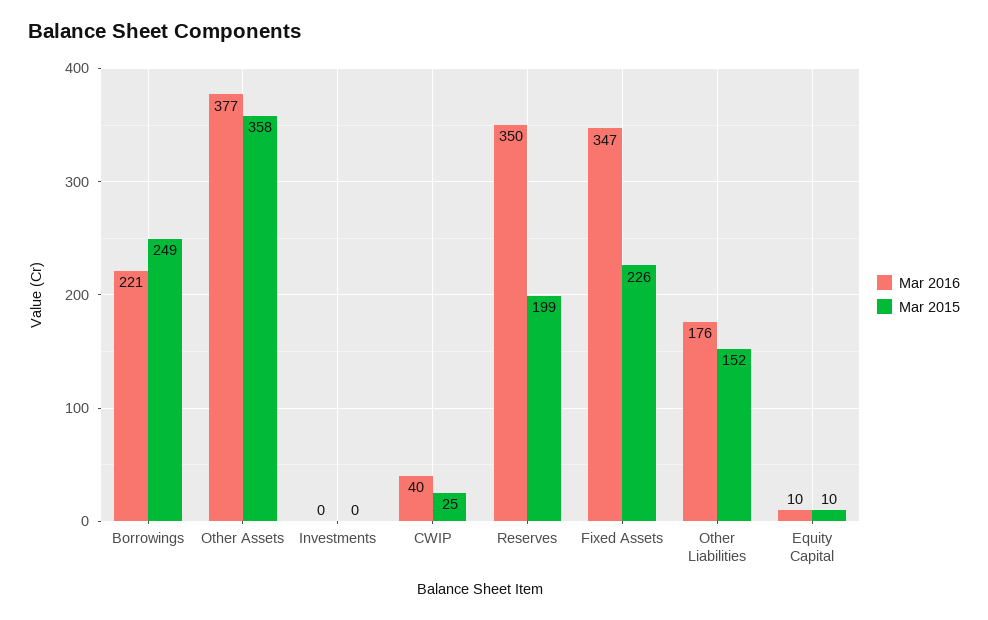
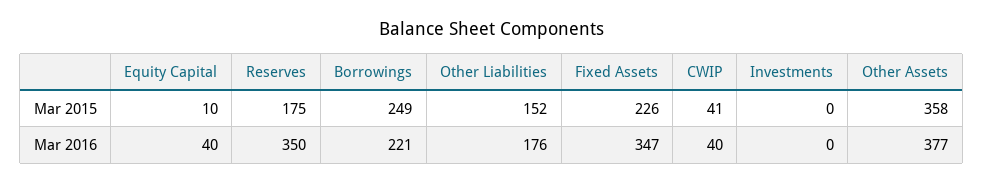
  {
    "Mar 2016": {
      "Borrowings": 221,
      "Other Assets": 377,
      "Investments": 0,
      "CWIP": 40,
      "Reserves": 350,
      "Fixed Assets": 347,
      "Other Liabilities": 176,
-     "Equity Capital": 10
+     "Equity Capital": 40
    },
    "Mar 2015": {
      "Borrowings": 249,
      "Other Assets": 358,
      "Investments": 0,
-     "CWIP": 25,
+     "CWIP": 41,
-     "Reserves": 199,
+     "Reserves": 175,
      "Fixed Assets": 226,
      "Other Liabilities": 152,
      "Equity Capital": 10
    }
  }

